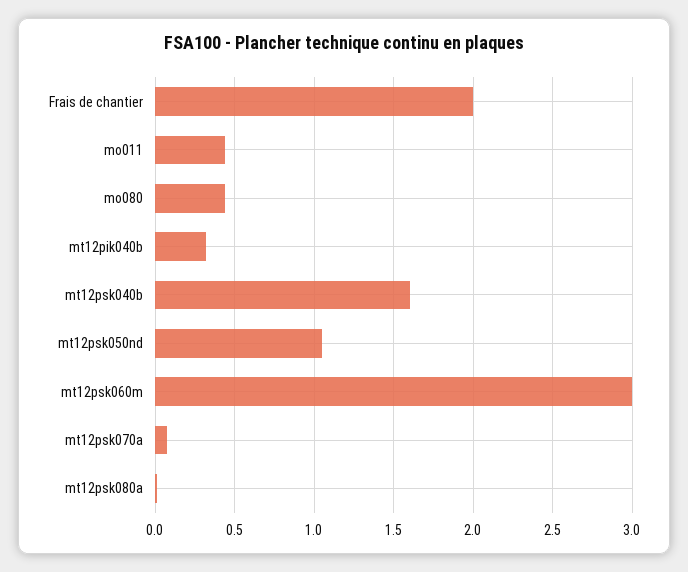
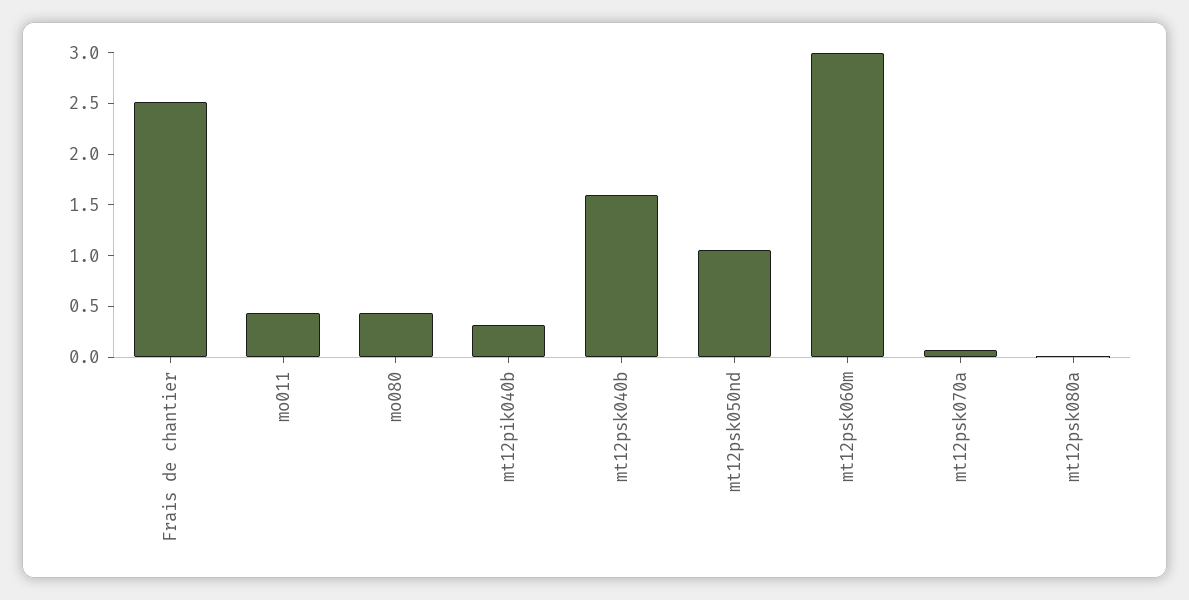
  {
-   "Frais de chantier": 2,
+   "Frais de chantier": 2.5,
    "mo011": 0.45,
    "mo080": 0.45,
    "mt12pik040b": 0.3,
    "mt12psk040b": 1.6,
    "mt12psk050nd": 1.05,
    "mt12psk060m": 3,
    "mt12psk070a": 0.05,
    "mt12psk080a": 0
  }

